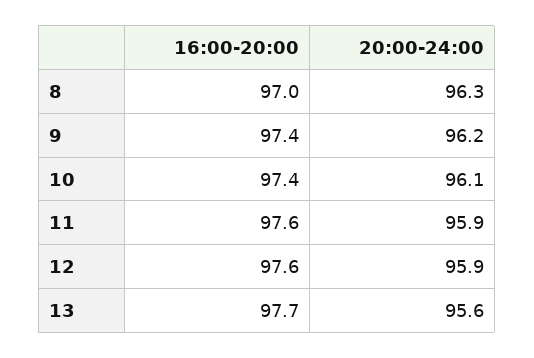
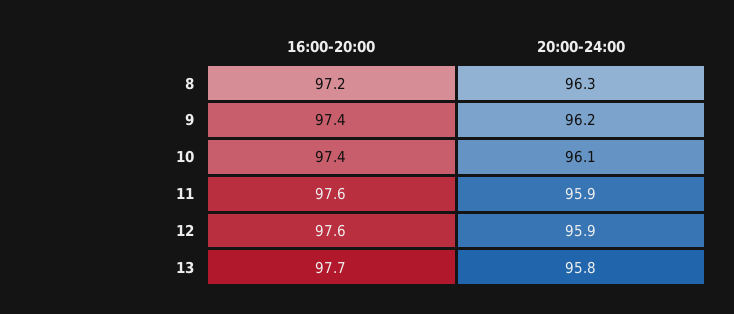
  {
    "16:00-20:00": {
-     "8": 97,
+     "8": 97.2,
      "9": 97.4,
      "10": 97.4,
      "11": 97.6,
      "12": 97.6,
      "13": 97.7
    },
    "20:00-24:00": {
      "8": 96.3,
      "9": 96.2,
      "10": 96.1,
      "11": 95.9,
      "12": 95.9,
-     "13": 95.6
+     "13": 95.8
    }
  }

